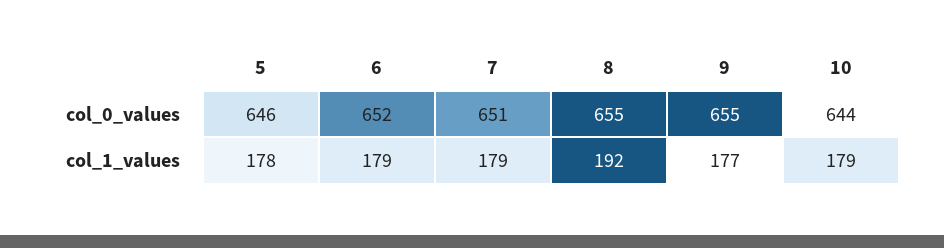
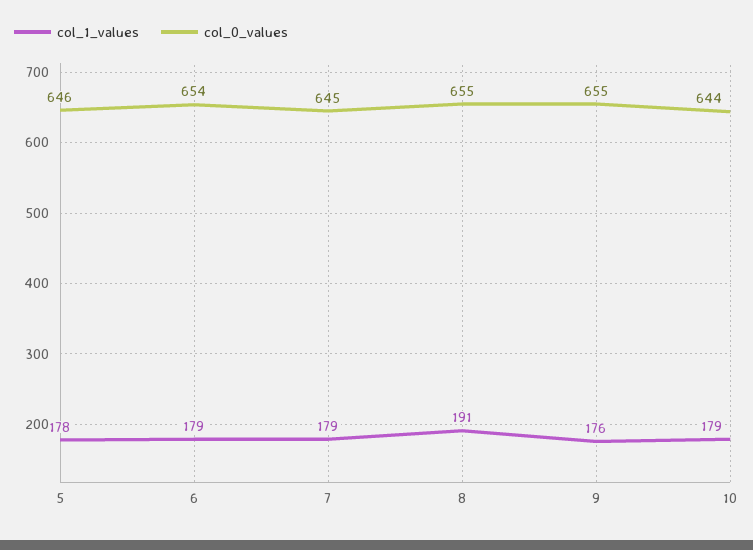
  {
    "col_0_values": {
      "5": 646,
-     "6": 652,
+     "6": 654,
-     "7": 651,
+     "7": 645,
      "8": 655,
      "9": 655,
      "10": 644
    },
    "col_1_values": {
      "5": 178,
      "6": 179,
      "7": 179,
-     "8": 192,
+     "8": 191,
-     "9": 177,
+     "9": 176,
      "10": 179
    }
  }

